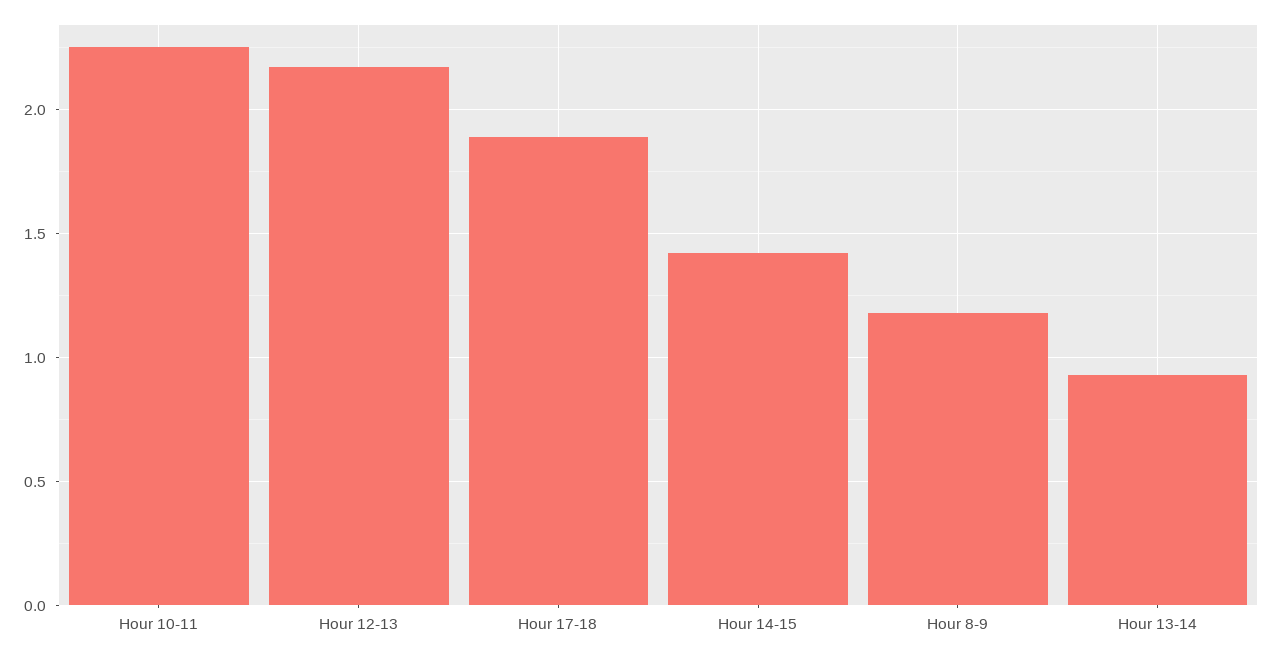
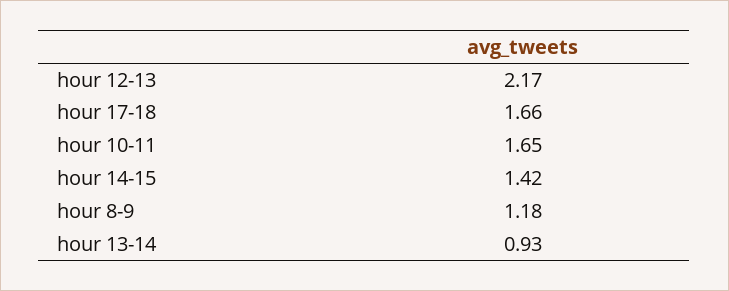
  {
-   "Hour 10-11": 2.25,
+   "Hour 10-11": 1.65,
    "Hour 12-13": 2.17,
-   "Hour 17-18": 1.9,
+   "Hour 17-18": 1.66,
    "Hour 14-15": 1.42,
    "Hour 8-9": 1.18,
    "Hour 13-14": 0.93
  }

